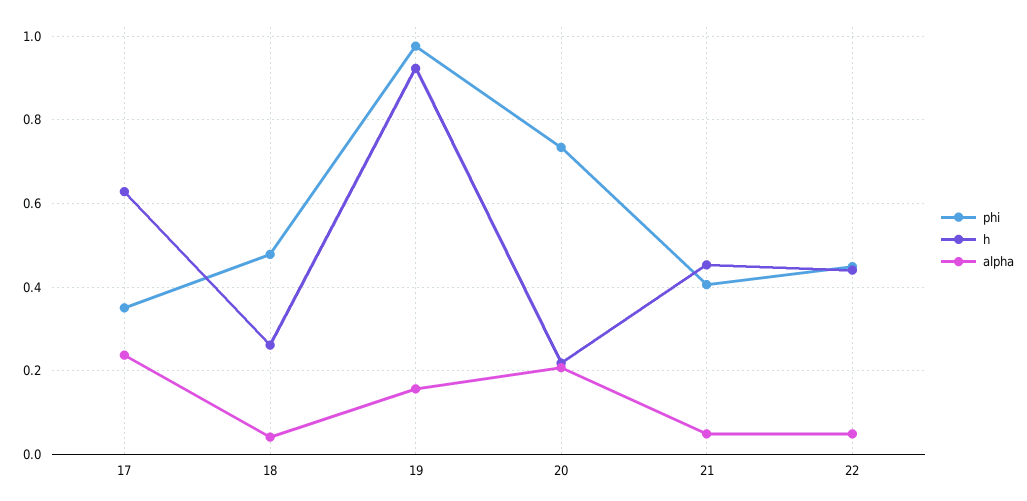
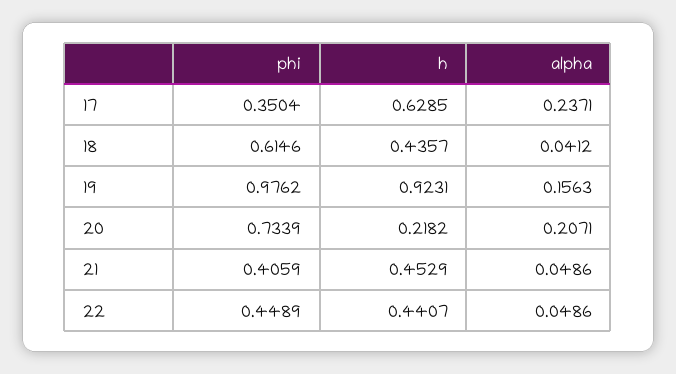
  {
    "phi": {
      "17": 0.3504,
-     "18": 0.48,
+     "18": 0.6146,
      "19": 0.9762,
      "20": 0.7339,
      "21": 0.4059,
      "22": 0.4489
    },
    "h": {
      "17": 0.6285,
-     "18": 0.26,
+     "18": 0.4357,
      "19": 0.9231,
      "20": 0.2182,
      "21": 0.4529,
      "22": 0.4407
    },
    "alpha": {
      "17": 0.2371,
      "18": 0.0412,
      "19": 0.1563,
      "20": 0.2071,
      "21": 0.0486,
      "22": 0.0486
    }
  }

